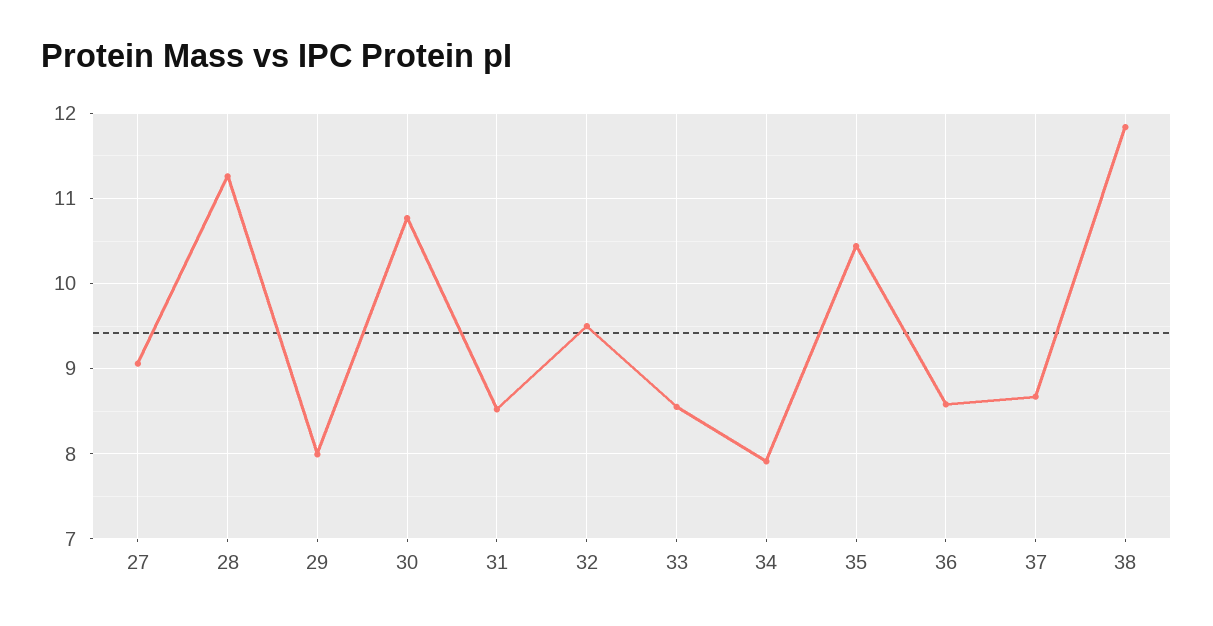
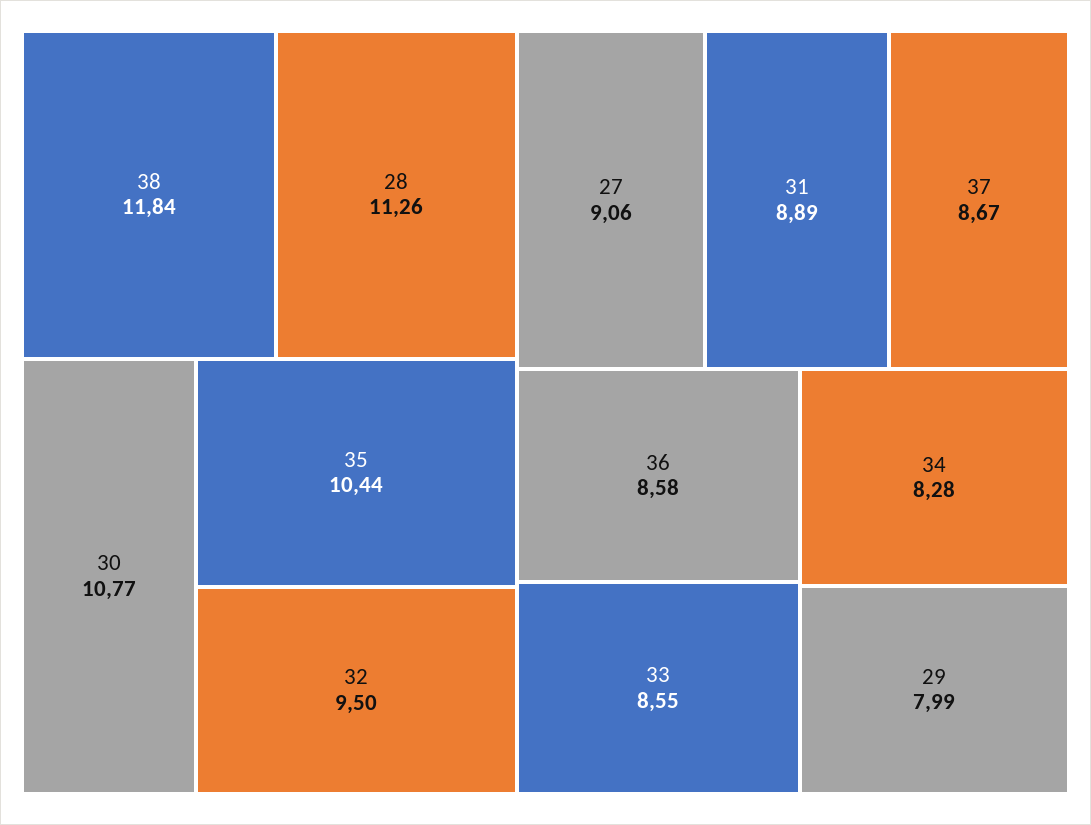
  {
    "27": 9.06,
    "28": 11.26,
    "29": 7.99,
    "30": 10.77,
-   "31": 8.5,
+   "31": 8.89,
    "32": 9.5,
    "33": 8.55,
-   "34": 7.9,
+   "34": 8.28,
    "35": 10.44,
    "36": 8.58,
    "37": 8.67,
    "38": 11.84
  }

